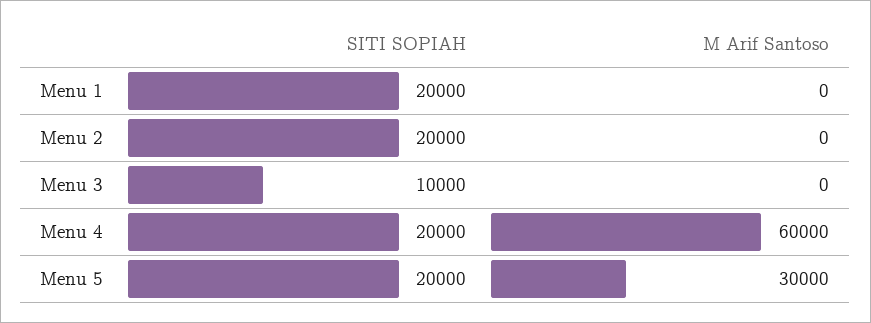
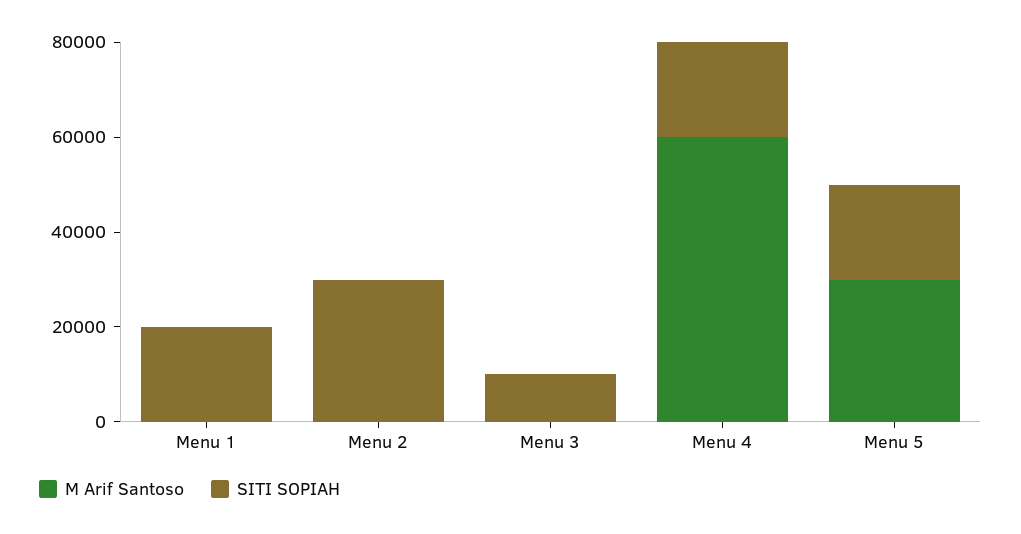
  {
    "SITI SOPIAH": {
      "Menu 1": 20000,
-     "Menu 2": 20000,
+     "Menu 2": 30000,
      "Menu 3": 10000,
      "Menu 4": 20000,
      "Menu 5": 20000
    },
    "M Arif Santoso": {
      "Menu 1": 0,
      "Menu 2": 0,
      "Menu 3": 0,
      "Menu 4": 60000,
      "Menu 5": 30000
    }
  }

